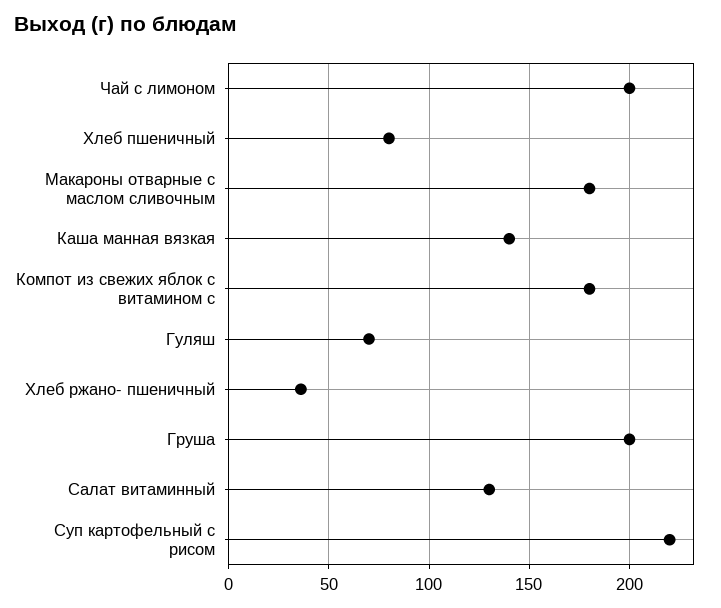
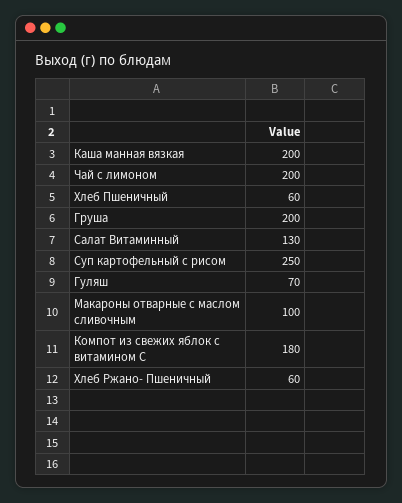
  {
    "Чай с лимоном": 200,
-   "Хлеб пшеничный": 80,
+   "Хлеб пшеничный": 60,
-   "Макароны отварные с маслом сливочным": 180,
+   "Макароны отварные с маслом сливочным": 100,
-   "Каша манная вязкая": 140,
+   "Каша манная вязкая": 200,
    "Компот из свежих яблок с витамином с": 180,
    "Гуляш": 70,
-   "Хлеб ржано- пшеничный": 35,
+   "Хлеб ржано- пшеничный": 60,
    "Груша": 200,
    "Салат витаминный": 130,
-   "Суп картофельный с рисом": 220
+   "Суп картофельный с рисом": 250
  }

